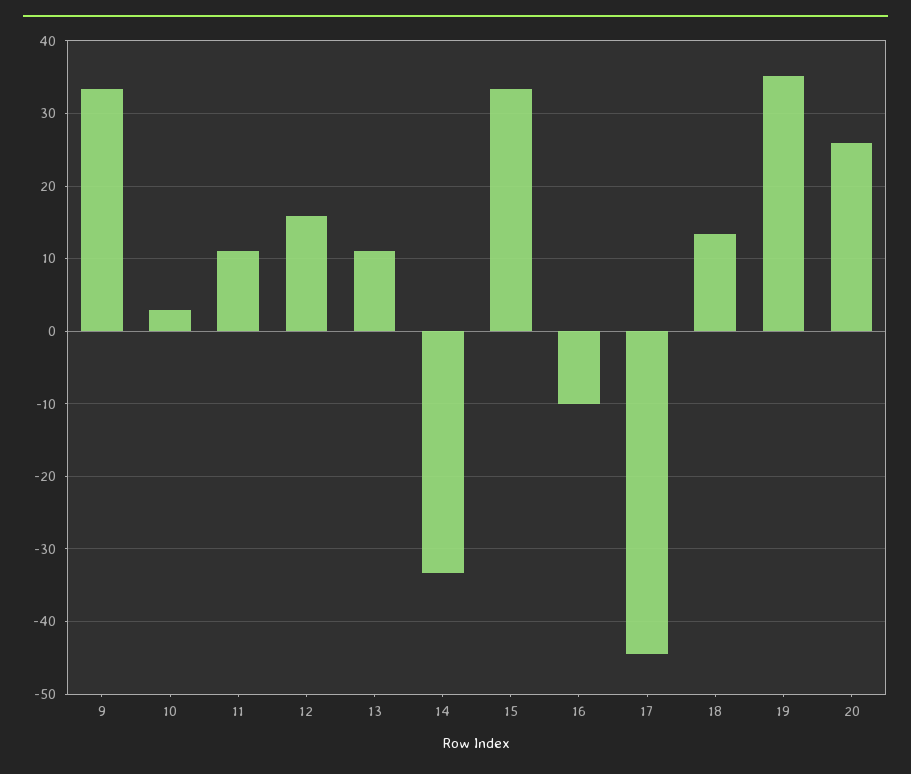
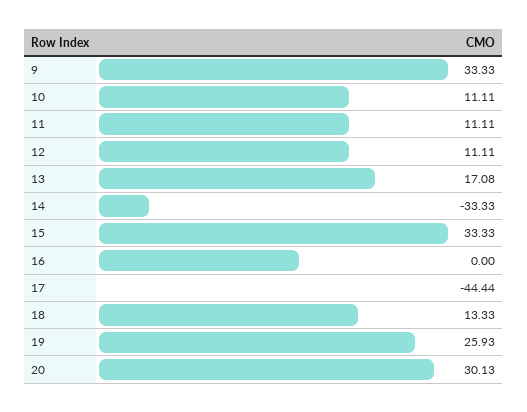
  {
    "9": 33.33,
-   "10": 3,
+   "10": 11.11,
    "11": 11.11,
-   "12": 16,
+   "12": 11.11,
-   "13": 11,
+   "13": 17.08,
    "14": -33.33,
    "15": 33.33,
-   "16": -10,
+   "16": 0,
    "17": -44.44,
    "18": 13.33,
-   "19": 35,
+   "19": 25.93,
-   "20": 26
+   "20": 30.13
  }

